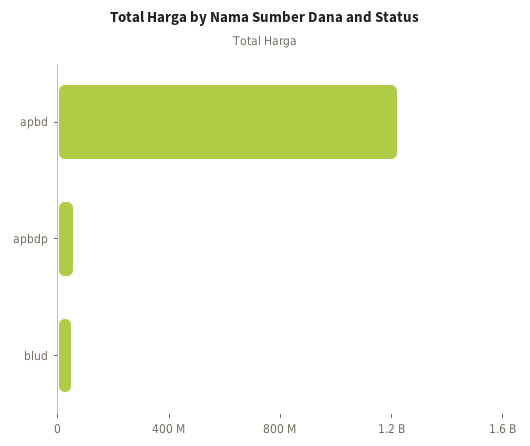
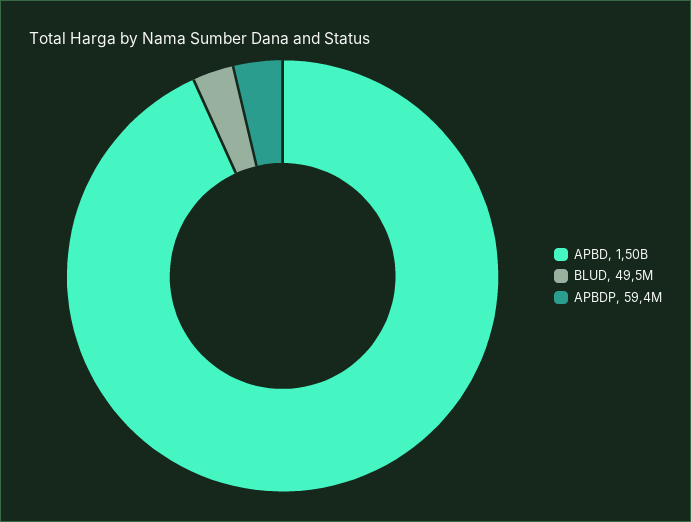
  {
-   "apbd": 1200000000,
+   "apbd": 1500000000,
    "apbdp": 59400000,
    "blud": 49500000
  }

